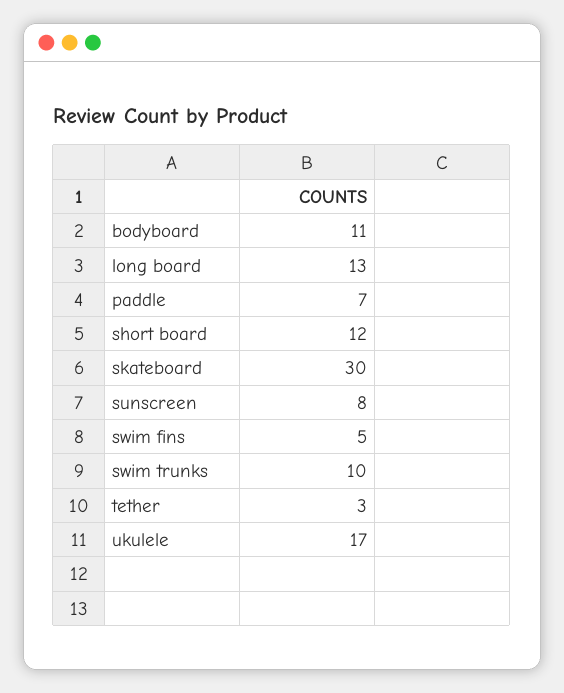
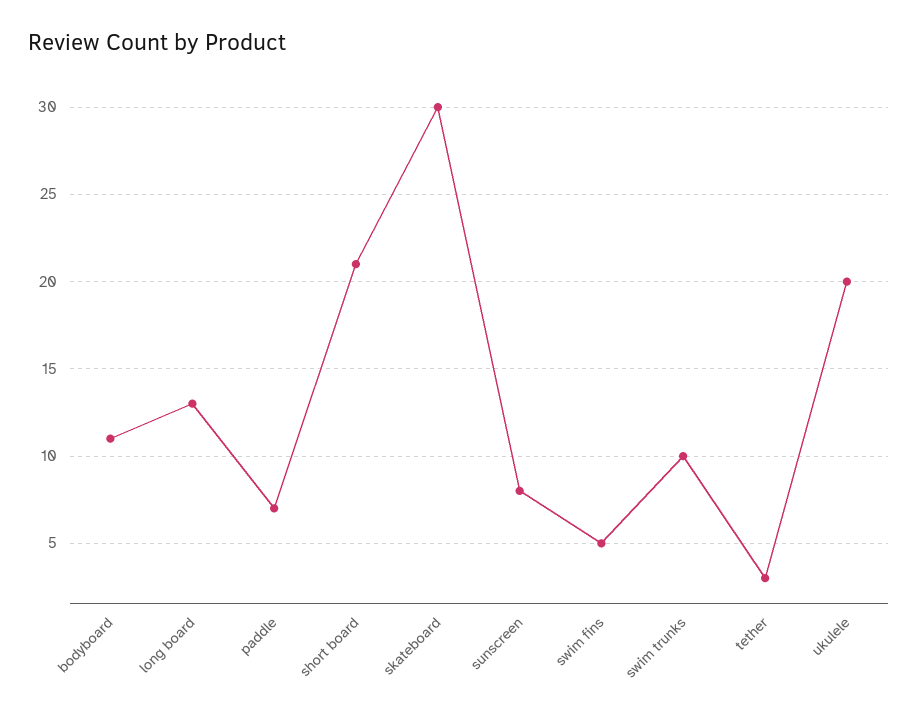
  {
    "bodyboard": 11,
    "long board": 13,
    "paddle": 7,
-   "short board": 12,
+   "short board": 21,
    "skateboard": 30,
    "sunscreen": 8,
    "swim fins": 5,
    "swim trunks": 10,
    "tether": 3,
-   "ukulele": 17
+   "ukulele": 20
  }

